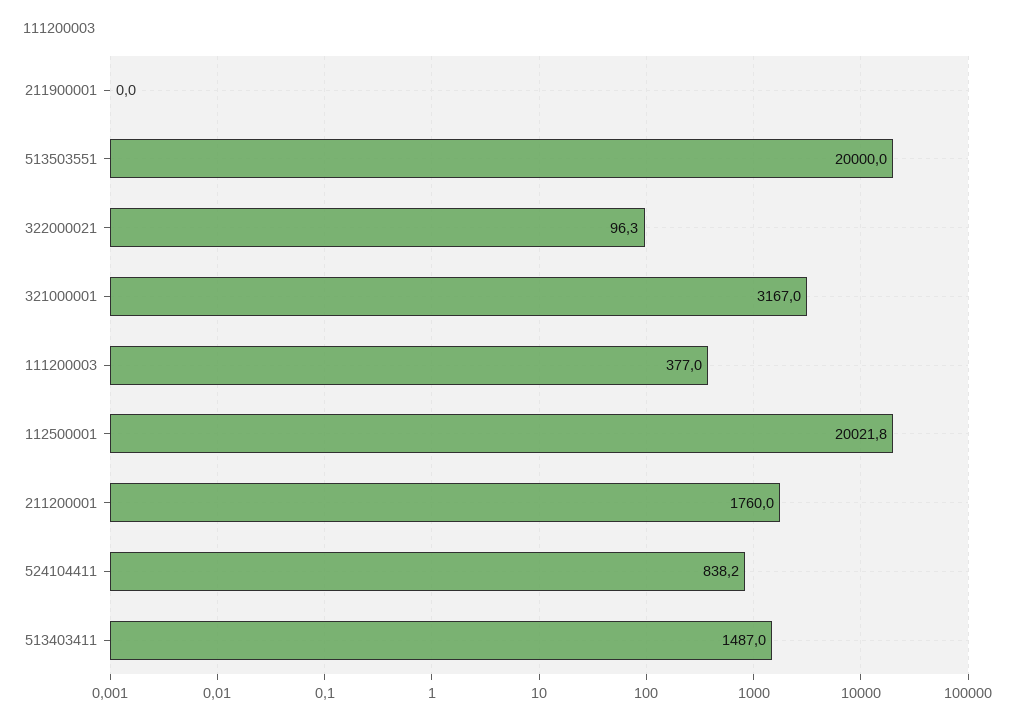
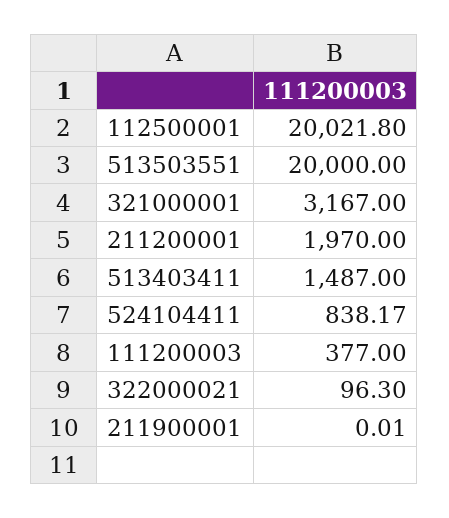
  {
    "211900001": 0.01,
    "513503551": 20000,
    "322000021": 96.3,
    "321000001": 3167,
    "111200003": 377,
    "112500001": 20021.8,
-   "211200001": 1760,
+   "211200001": 1970,
    "524104411": 838.17,
    "513403411": 1487
  }

